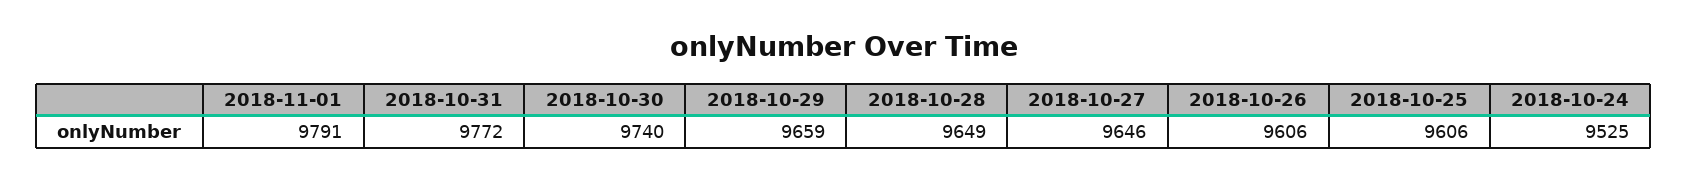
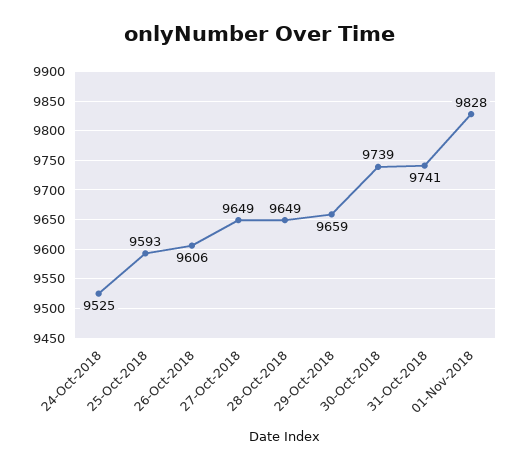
  {
-   "2018-11-01": 9791,
+   "2018-11-01": 9828,
-   "2018-10-31": 9772,
+   "2018-10-31": 9741,
-   "2018-10-30": 9740,
+   "2018-10-30": 9739,
    "2018-10-29": 9659,
    "2018-10-28": 9649,
-   "2018-10-27": 9646,
+   "2018-10-27": 9649,
    "2018-10-26": 9606,
-   "2018-10-25": 9606,
+   "2018-10-25": 9593,
    "2018-10-24": 9525
  }

